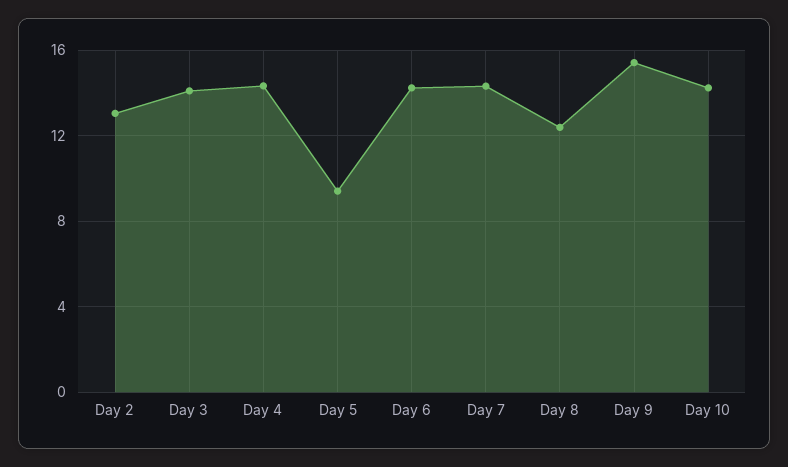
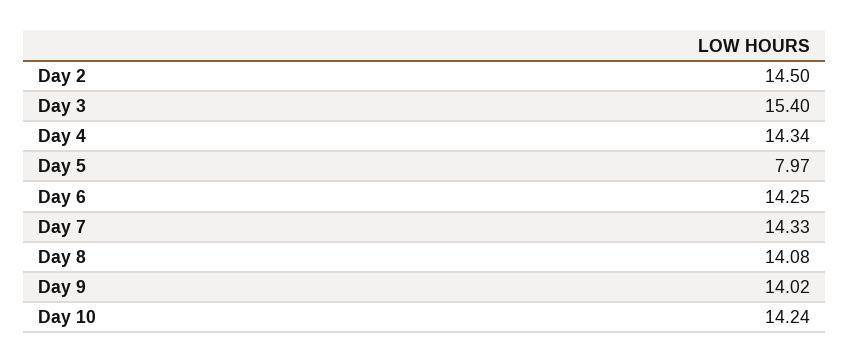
  {
-   "Day 2": 13,
+   "Day 2": 14.5,
-   "Day 3": 14,
+   "Day 3": 15.4,
    "Day 4": 14.34,
-   "Day 5": 9.5,
+   "Day 5": 7.97,
    "Day 6": 14.25,
    "Day 7": 14.33,
-   "Day 8": 12.5,
+   "Day 8": 14.08,
-   "Day 9": 15.5,
+   "Day 9": 14.02,
    "Day 10": 14.24
  }

